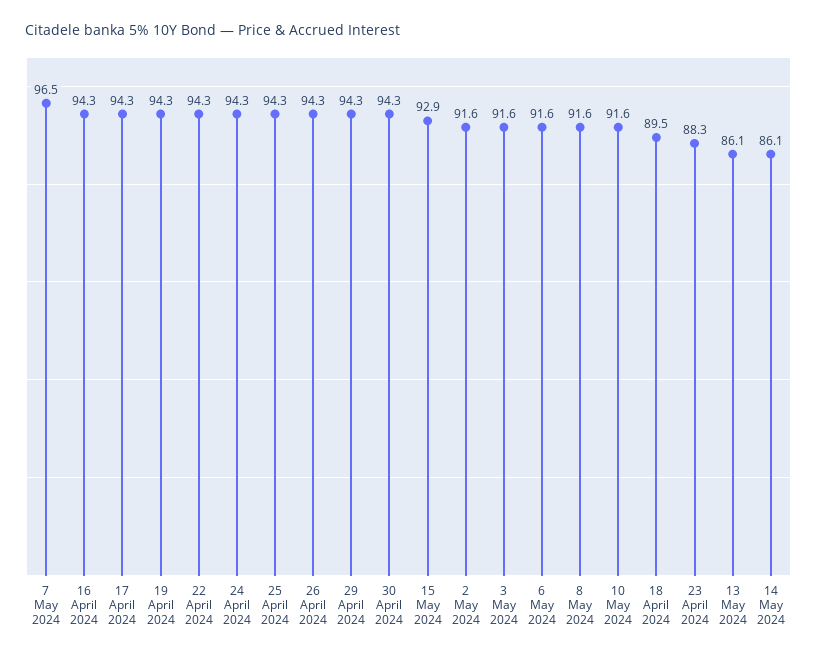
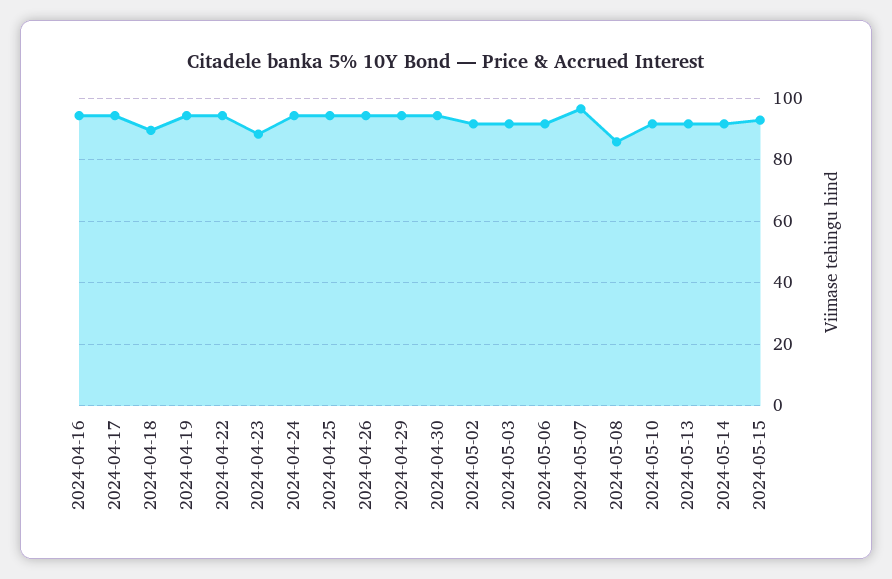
  {
    "7 May 2024": 96.5,
    "16 April 2024": 94.3,
    "17 April 2024": 94.3,
    "19 April 2024": 94.3,
    "22 April 2024": 94.3,
    "24 April 2024": 94.3,
    "25 April 2024": 94.3,
    "26 April 2024": 94.3,
    "29 April 2024": 94.3,
    "30 April 2024": 94.3,
    "15 May 2024": 92.9,
    "2 May 2024": 91.6,
    "3 May 2024": 91.6,
    "6 May 2024": 91.6,
-   "8 May 2024": 91.6,
+   "8 May 2024": 86,
    "10 May 2024": 91.6,
    "18 April 2024": 89.5,
    "23 April 2024": 88.3,
-   "13 May 2024": 86.1,
+   "13 May 2024": 92,
-   "14 May 2024": 86.1
+   "14 May 2024": 92
  }

